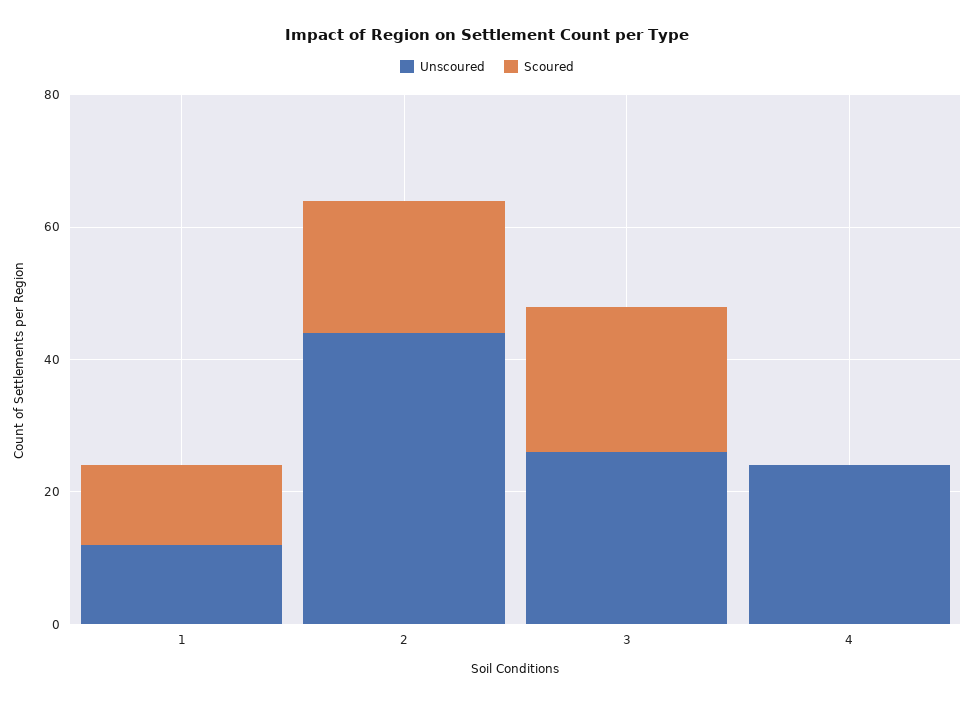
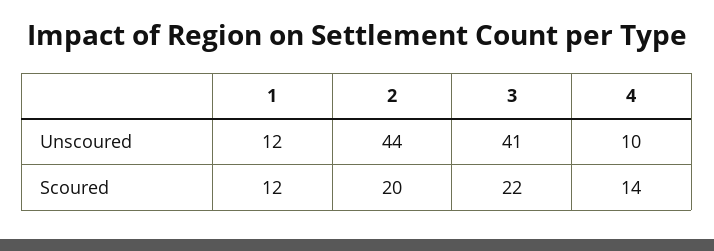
  {
    "Unscoured": {
      "1": 12,
      "2": 44,
-     "3": 25,
+     "3": 41,
-     "4": 25
+     "4": 10
    },
    "Scoured": {
      "1": 12,
      "2": 20,
      "3": 22,
-     "4": 0
+     "4": 14
    }
  }

